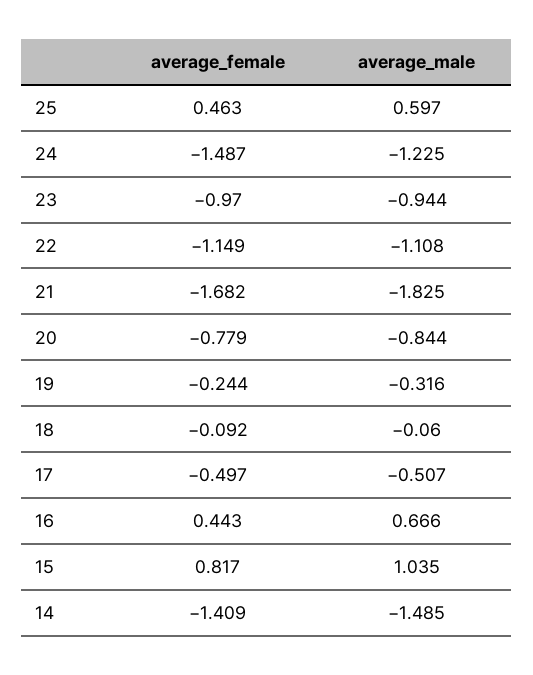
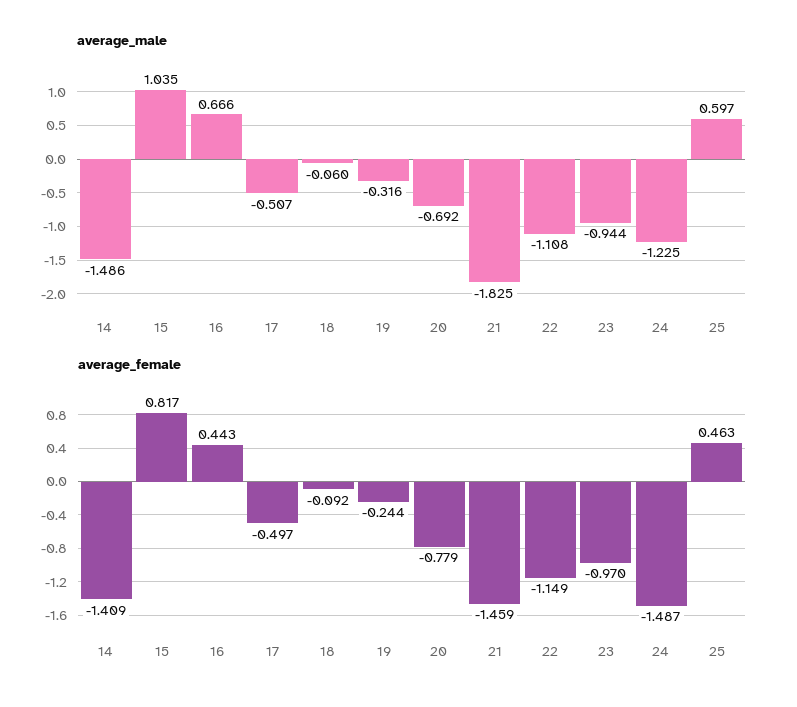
  {
    "average_female": {
      "25": 0.463,
      "24": -1.487,
      "23": -0.97,
      "22": -1.149,
-     "21": -1.682,
+     "21": -1.459,
      "20": -0.779,
      "19": -0.244,
      "18": -0.092,
      "17": -0.497,
      "16": 0.443,
      "15": 0.817,
      "14": -1.409
    },
    "average_male": {
      "25": 0.597,
      "24": -1.225,
      "23": -0.944,
      "22": -1.108,
      "21": -1.825,
-     "20": -0.844,
+     "20": -0.692,
      "19": -0.316,
      "18": -0.06,
      "17": -0.507,
      "16": 0.666,
      "15": 1.035,
-     "14": -1.485
+     "14": -1.486
    }
  }

